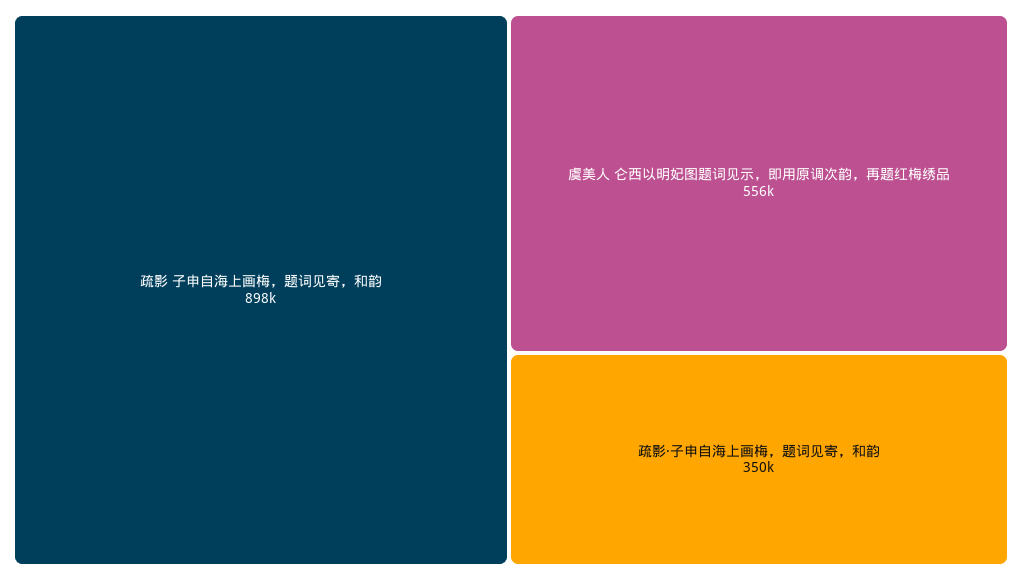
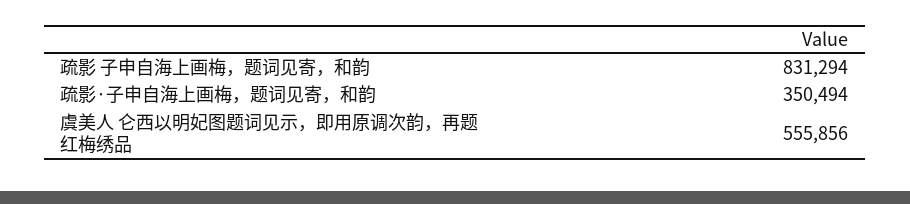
  {
-   "疏影 子申自海上画梅，题词见寄，和韵": 898000,
+   "疏影 子申自海上画梅，题词见寄，和韵": 831294,
    "虞美人 仑西以明妃图题词见示，即用原调次韵，再题红梅绣品": 555856,
    "疏影·子申自海上画梅，题词见寄，和韵": 350494
  }

